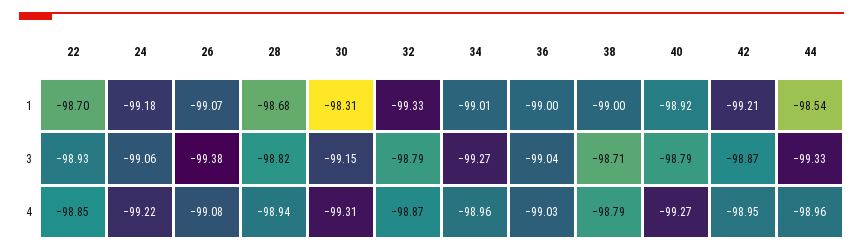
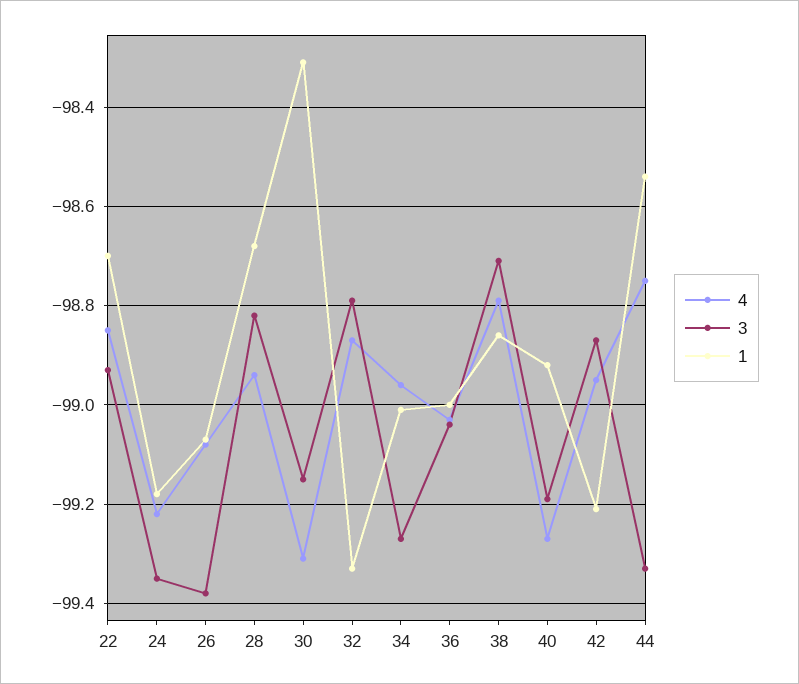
  {
    "1": {
      "22": -98.7,
      "24": -99.18,
      "26": -99.07,
      "28": -98.68,
      "30": -98.31,
      "32": -99.33,
      "34": -99.01,
      "36": -99,
-     "38": -99,
+     "38": -98.85,
      "40": -98.92,
      "42": -99.21,
      "44": -98.54
    },
    "3": {
      "22": -98.93,
-     "24": -99.06,
+     "24": -99.35,
      "26": -99.38,
      "28": -98.82,
      "30": -99.15,
      "32": -98.79,
      "34": -99.27,
      "36": -99.04,
      "38": -98.71,
-     "40": -98.79,
+     "40": -99.2,
      "42": -98.87,
      "44": -99.33
    },
    "4": {
      "22": -98.85,
      "24": -99.22,
      "26": -99.08,
      "28": -98.94,
      "30": -99.31,
      "32": -98.87,
      "34": -98.96,
      "36": -99.03,
      "38": -98.79,
      "40": -99.27,
      "42": -98.95,
-     "44": -98.96
+     "44": -98.75
    }
  }

